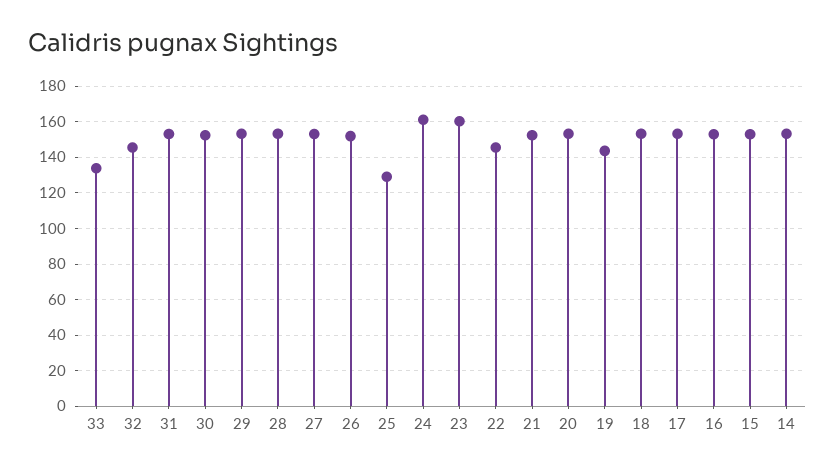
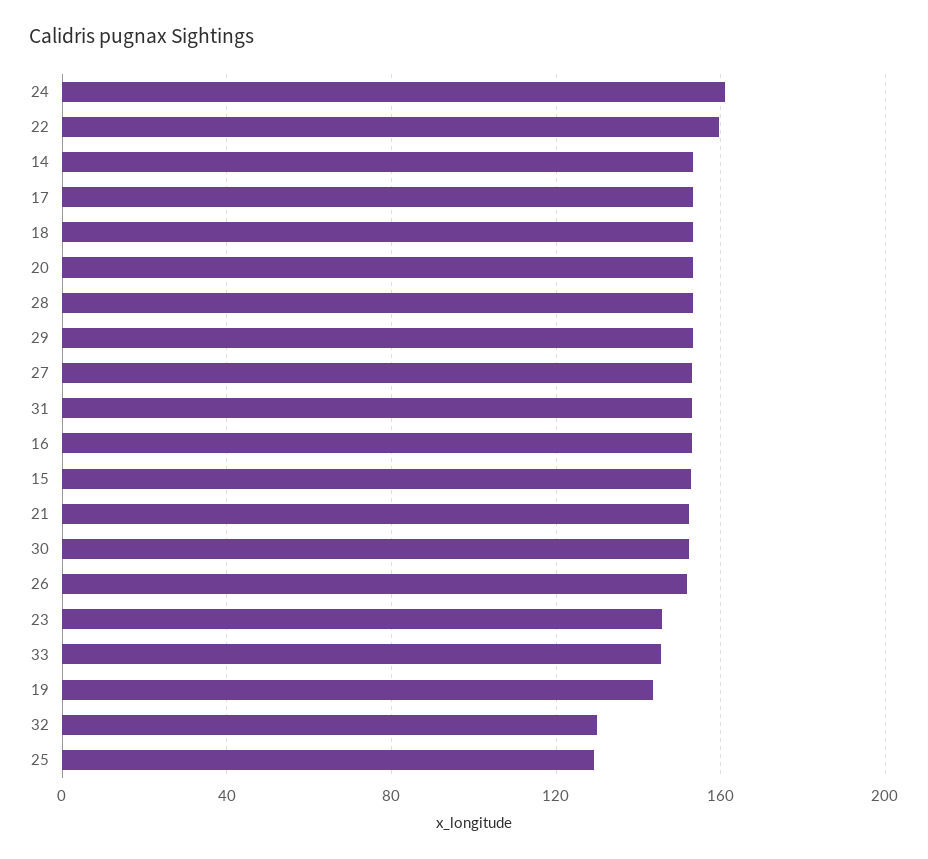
  {
-   "33": 135,
+   "33": 145,
-   "32": 145,
+   "32": 130,
    "31": 155,
    "30": 150,
    "29": 155,
    "28": 155,
    "27": 155,
    "26": 150,
    "25": 130,
    "24": 160,
-   "23": 160,
+   "23": 145,
-   "22": 145,
+   "22": 160,
    "21": 150,
    "20": 155,
    "19": 145,
    "18": 155,
    "17": 155,
    "16": 155,
    "15": 155,
    "14": 155
  }

